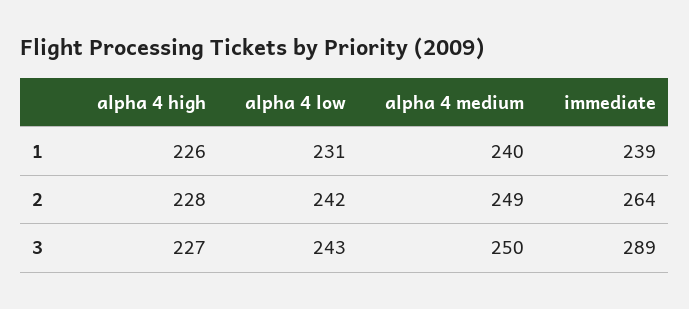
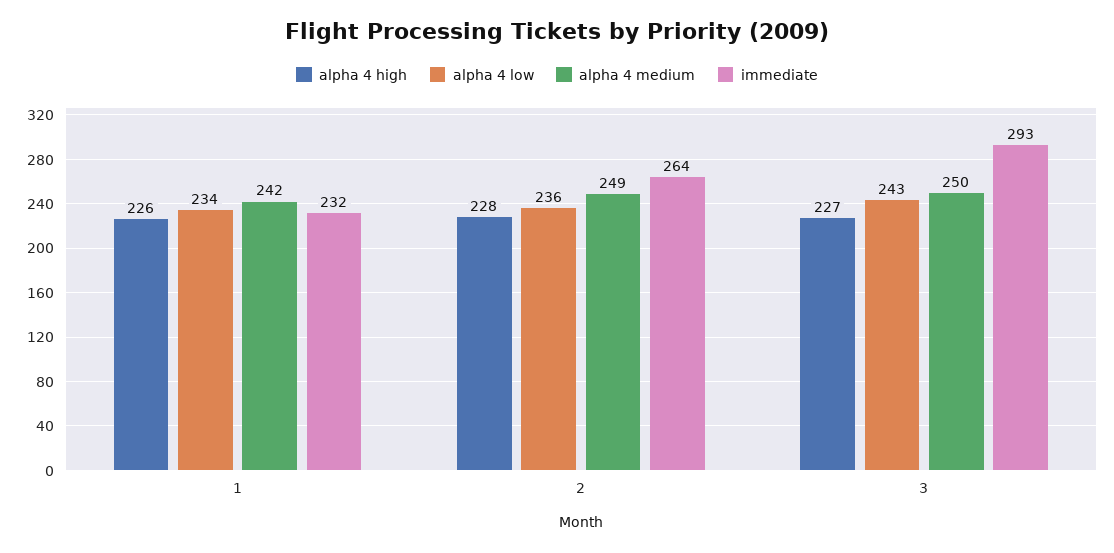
  {
    "alpha 4 high": {
      "1": 226,
      "2": 228,
      "3": 227
    },
    "alpha 4 low": {
-     "1": 231,
+     "1": 234,
-     "2": 242,
+     "2": 236,
      "3": 243
    },
    "alpha 4 medium": {
-     "1": 240,
+     "1": 242,
      "2": 249,
      "3": 250
    },
    "immediate": {
-     "1": 239,
+     "1": 232,
      "2": 264,
-     "3": 289
+     "3": 293
    }
  }

